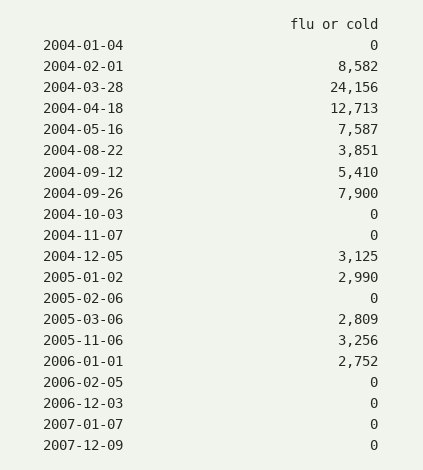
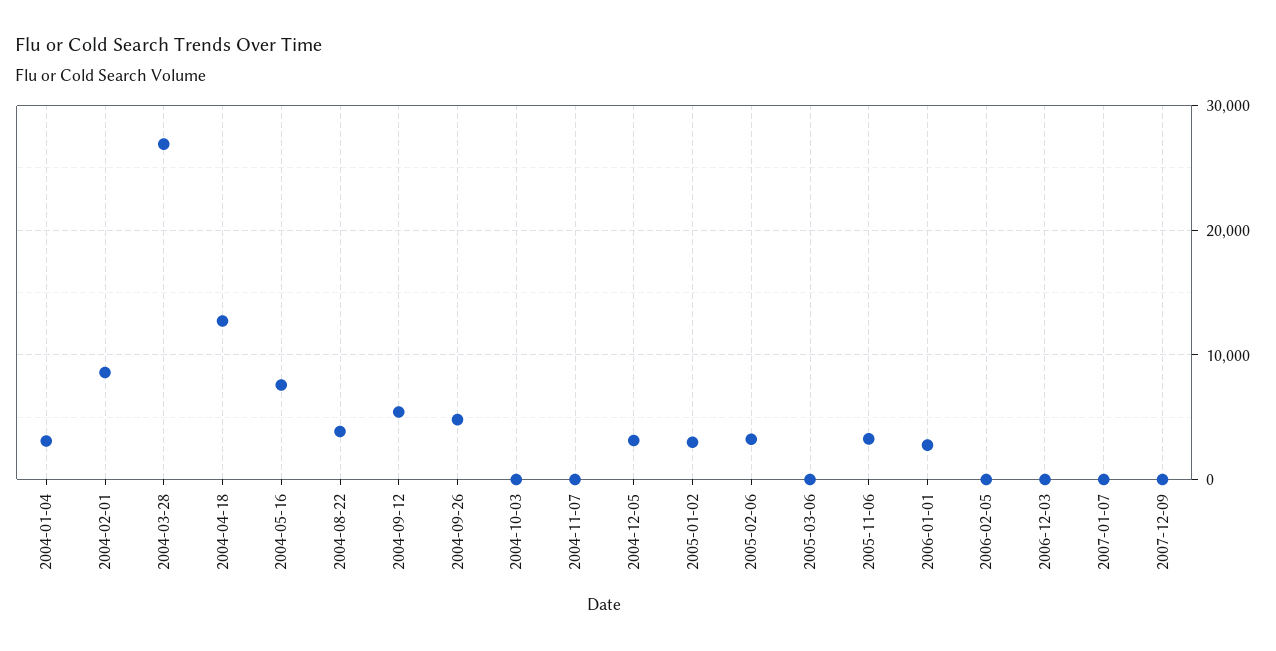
  {
-   "2004-01-04": 0,
+   "2004-01-04": 3000,
    "2004-02-01": 8582,
-   "2004-03-28": 24156,
+   "2004-03-28": 27000,
    "2004-04-18": 12713,
    "2004-05-16": 7587,
    "2004-08-22": 3851,
    "2004-09-12": 5410,
-   "2004-09-26": 7900,
+   "2004-09-26": 5000,
    "2004-10-03": 0,
    "2004-11-07": 0,
    "2004-12-05": 3125,
    "2005-01-02": 2990,
-   "2005-02-06": 0,
+   "2005-02-06": 3000,
-   "2005-03-06": 2809,
+   "2005-03-06": 0,
    "2005-11-06": 3256,
    "2006-01-01": 2752,
    "2006-02-05": 0,
    "2006-12-03": 0,
    "2007-01-07": 0,
    "2007-12-09": 0
  }

